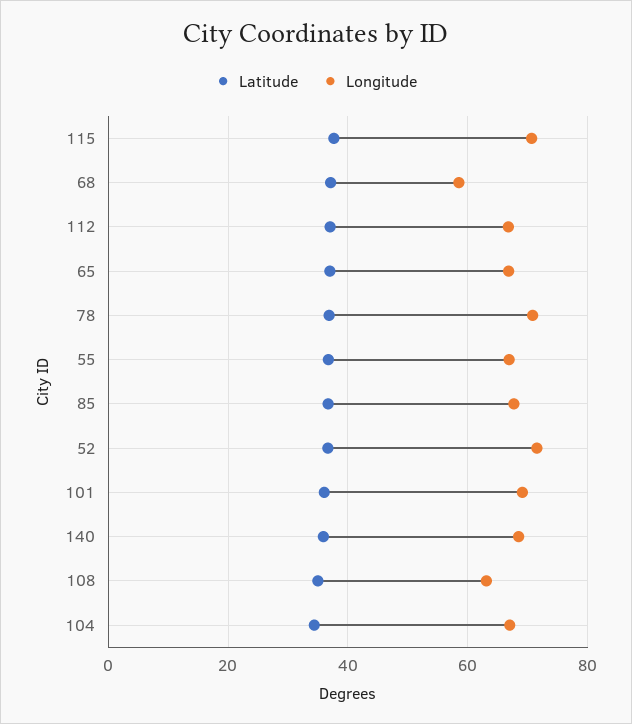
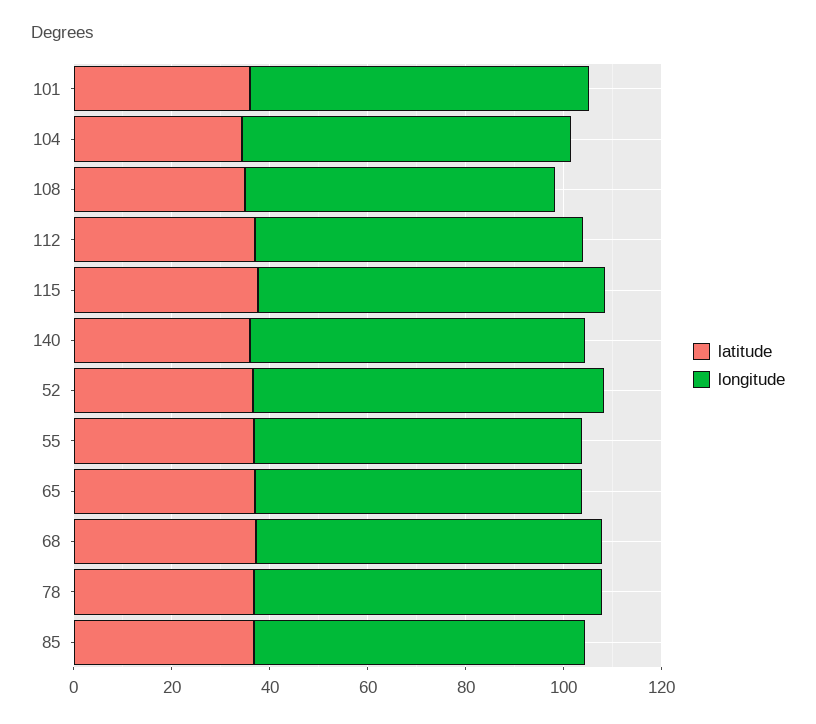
  {
    "Latitude": {
      "115": 38,
      "68": 38,
      "112": 38,
      "65": 36,
      "78": 36,
      "55": 36,
      "85": 36,
      "52": 36,
      "101": 36,
      "140": 36,
      "108": 34,
      "104": 34
    },
    "Longitude": {
      "115": 70,
-     "68": 58,
+     "68": 70,
      "112": 66,
      "65": 66,
      "78": 70,
      "55": 66,
      "85": 68,
      "52": 72,
      "101": 70,
      "140": 68,
      "108": 64,
      "104": 68
    }
  }

